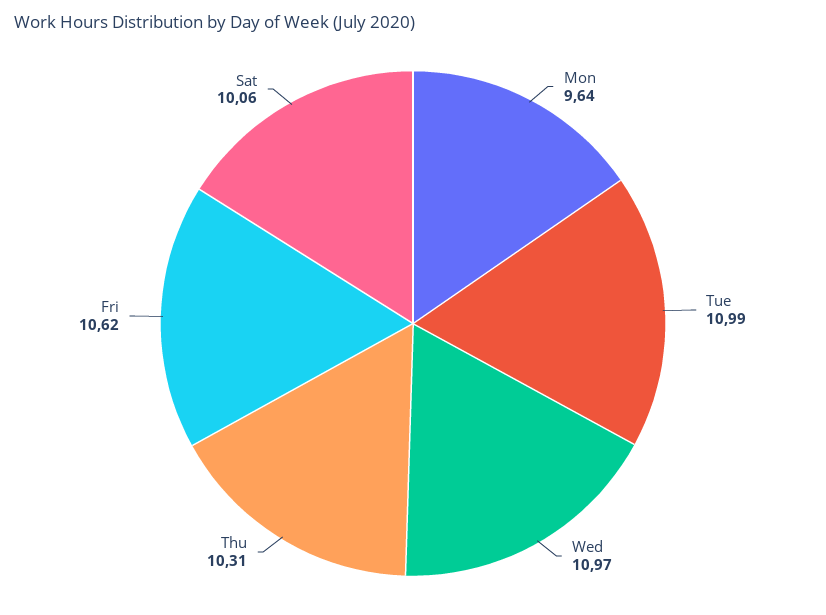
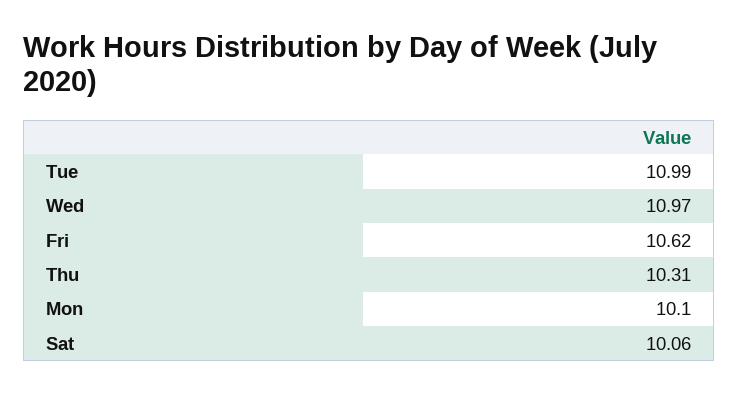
  {
-   "Mon": 9.64,
+   "Mon": 10.1,
    "Tue": 10.99,
    "Wed": 10.97,
    "Thu": 10.31,
    "Fri": 10.62,
    "Sat": 10.06
  }

